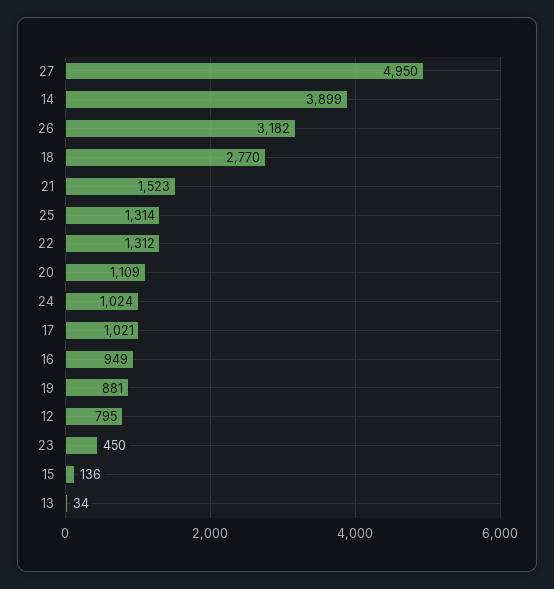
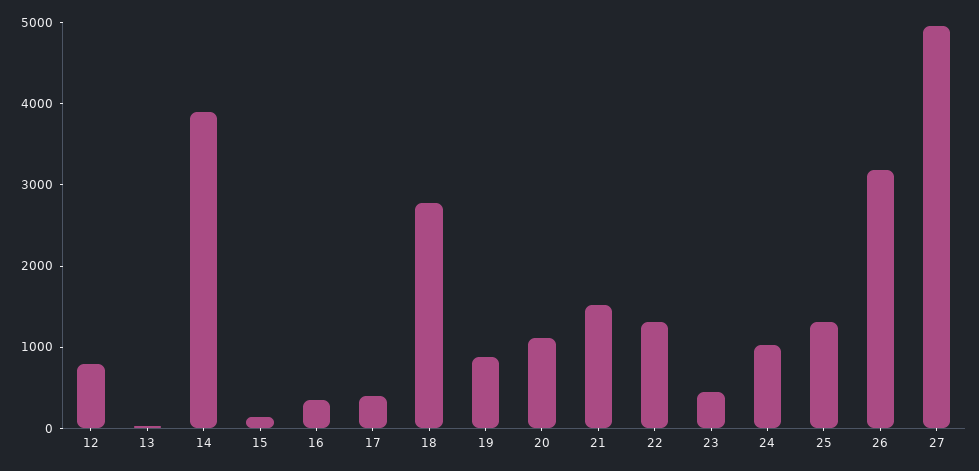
  {
    "27": 4950,
    "14": 3899,
    "26": 3182,
    "18": 2770,
    "21": 1523,
    "25": 1314,
    "22": 1312,
    "20": 1109,
    "24": 1024,
-   "17": 1021,
+   "17": 400,
-   "16": 949,
+   "16": 400,
    "19": 881,
    "12": 795,
    "23": 450,
    "15": 136,
    "13": 34
  }

